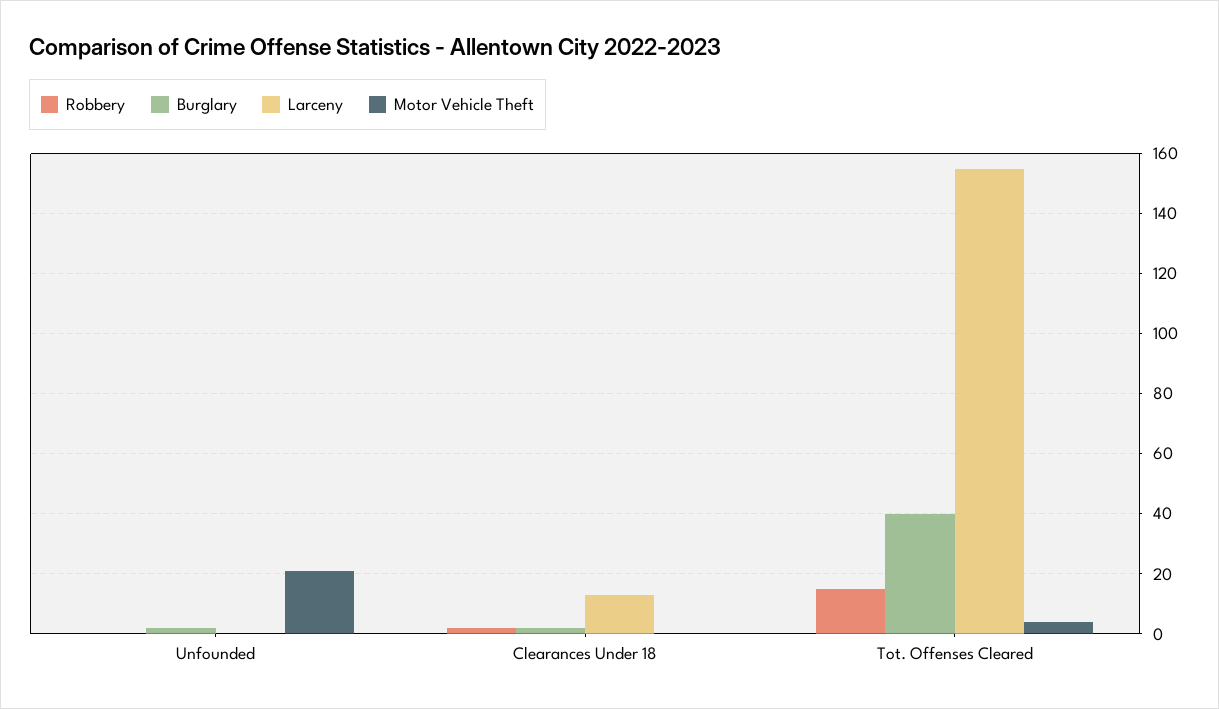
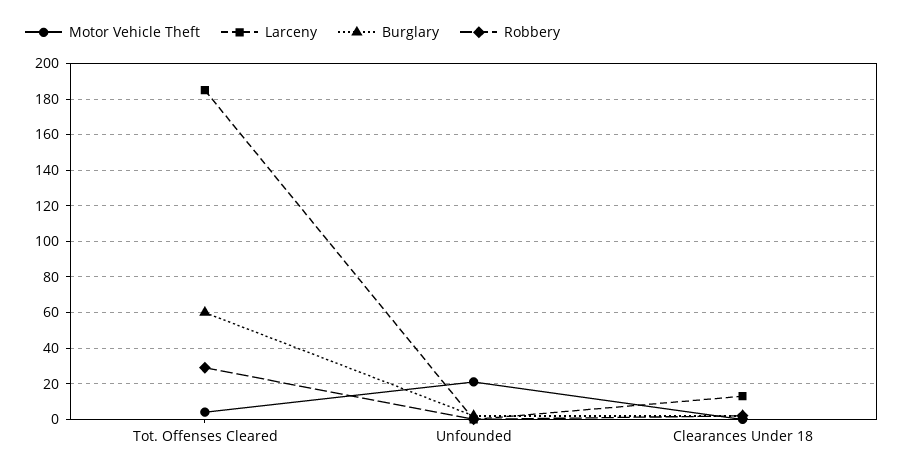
  {
    "Robbery": {
      "Unfounded": 0,
      "Clearances Under 18": 0,
-     "Tot. Offenses Cleared": 15
+     "Tot. Offenses Cleared": 30
    },
    "Burglary": {
      "Unfounded": 0,
      "Clearances Under 18": 0,
-     "Tot. Offenses Cleared": 40
+     "Tot. Offenses Cleared": 60
    },
    "Larceny": {
      "Unfounded": 0,
      "Clearances Under 18": 15,
-     "Tot. Offenses Cleared": 155
+     "Tot. Offenses Cleared": 185
    },
    "Motor Vehicle Theft": {
      "Unfounded": 20,
      "Clearances Under 18": 0,
      "Tot. Offenses Cleared": 5
    }
  }

